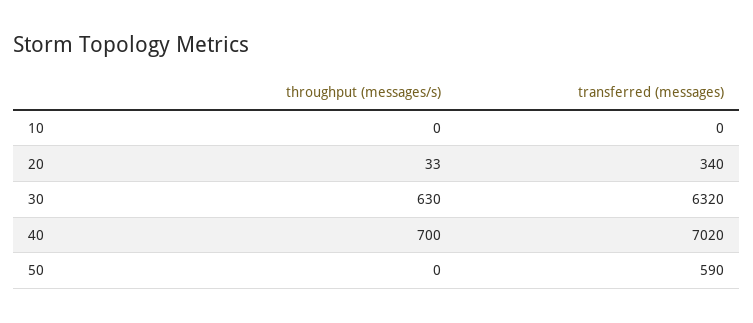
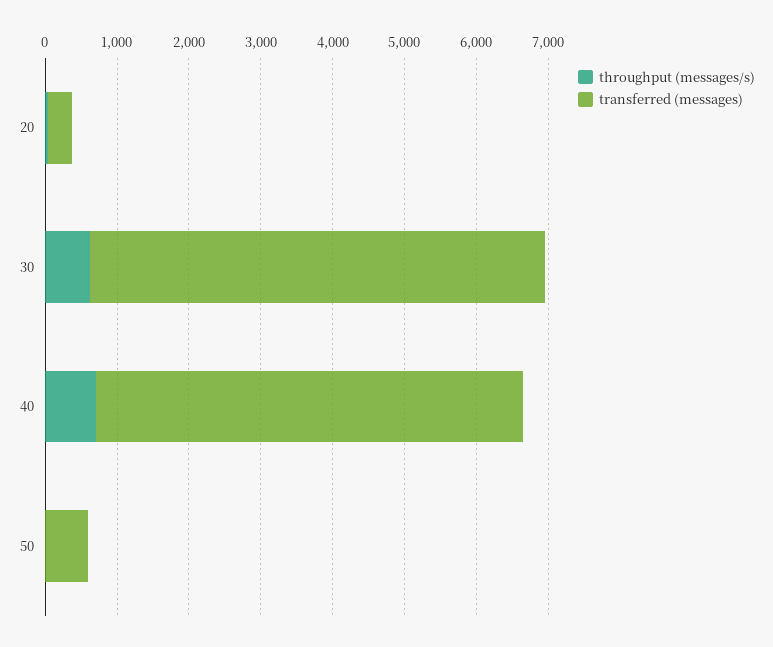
  {
    "throughput (messages/s)": {
-     "10": 0,
      "20": 33,
      "30": 630,
      "40": 700,
      "50": 0
    },
    "transferred (messages)": {
-     "10": 0,
      "20": 340,
      "30": 6320,
-     "40": 7020,
+     "40": 6000,
      "50": 590
    }
  }

